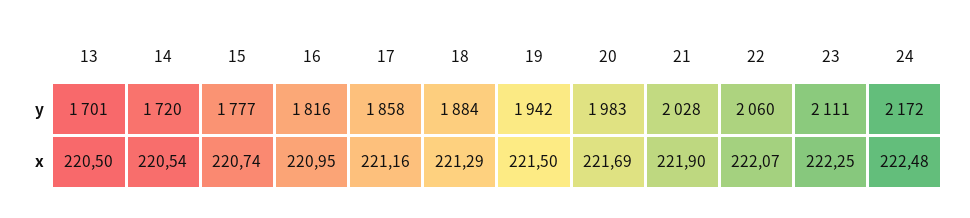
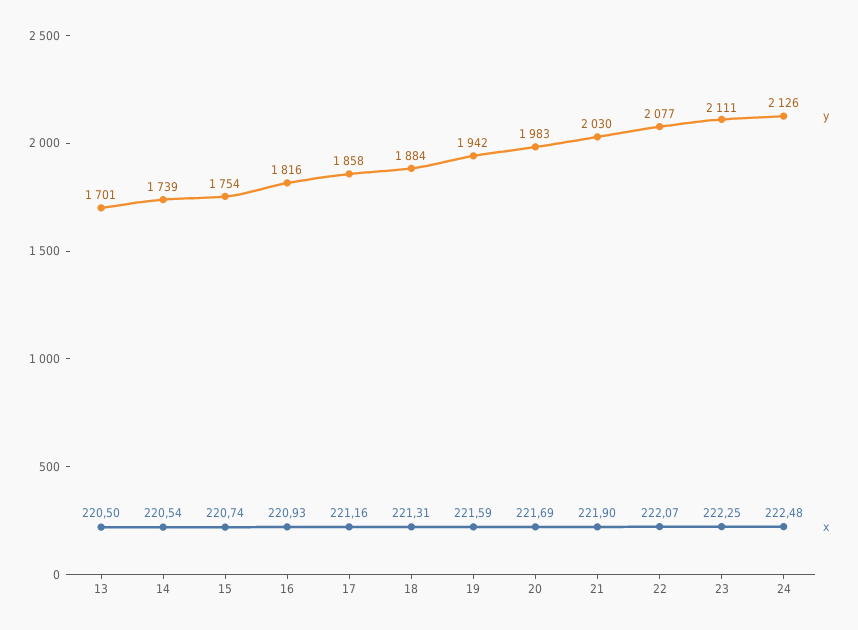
  {
    "y": {
      "13": 1701,
-     "14": 1720,
+     "14": 1739,
-     "15": 1777,
+     "15": 1754,
      "16": 1816,
      "17": 1858,
      "18": 1884,
      "19": 1942,
      "20": 1983,
-     "21": 2028,
+     "21": 2030,
-     "22": 2060,
+     "22": 2077,
      "23": 2111,
-     "24": 2172
+     "24": 2126
    },
    "x": {
      "13": 220.5,
      "14": 220.54,
      "15": 220.74,
-     "16": 220.95,
+     "16": 220.93,
      "17": 221.16,
-     "18": 221.29,
+     "18": 221.31,
-     "19": 221.5,
+     "19": 221.59,
      "20": 221.69,
      "21": 221.9,
      "22": 222.07,
      "23": 222.25,
      "24": 222.48
    }
  }

